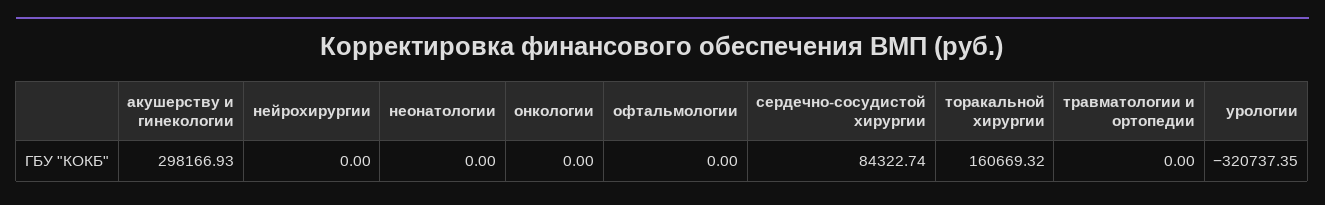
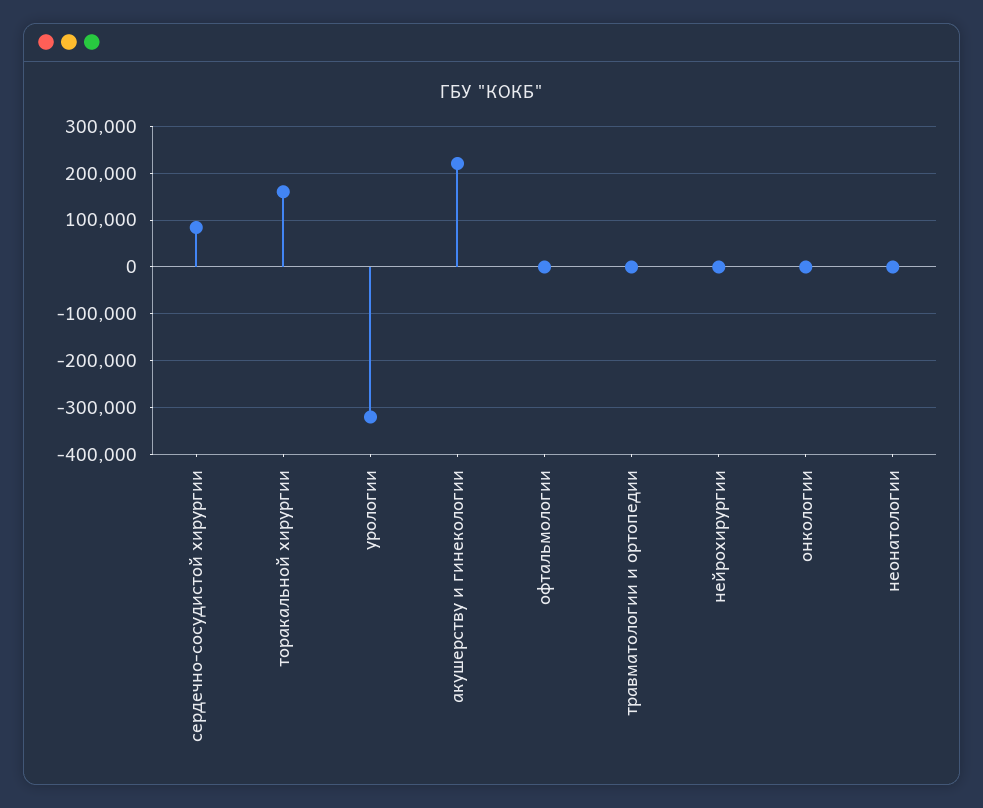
  {
-   "акушерству и гинекологии": 298166.93,
+   "акушерству и гинекологии": 220000,
    "нейрохирургии": 0,
    "неонатологии": 0,
    "онкологии": 0,
    "офтальмологии": 0,
    "сердечно-сосудистой хирургии": 84322.74,
    "торакальной хирургии": 160669.32,
    "травматологии и ортопедии": 0,
    "урологии": -320737.35
  }

